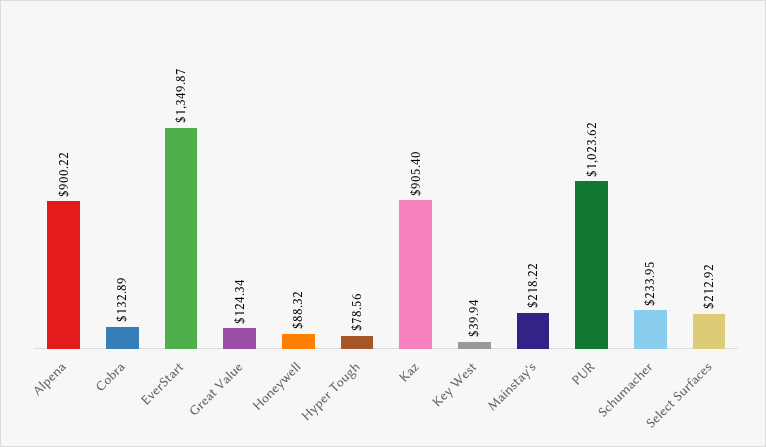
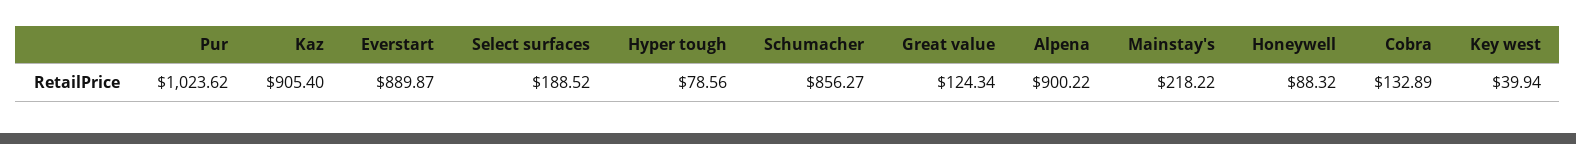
  {
    "Alpena": 900.22,
    "Cobra": 132.89,
-   "EverStart": 1349.87,
+   "EverStart": 889.87,
    "Great Value": 124.34,
    "Honeywell": 88.32,
    "Hyper Tough": 78.56,
    "Kaz": 905.4,
    "Key West": 39.94,
    "Mainstay's": 218.22,
    "PUR": 1023.62,
-   "Schumacher": 233.95,
+   "Schumacher": 856.27,
-   "Select Surfaces": 212.92
+   "Select Surfaces": 188.52
  }

